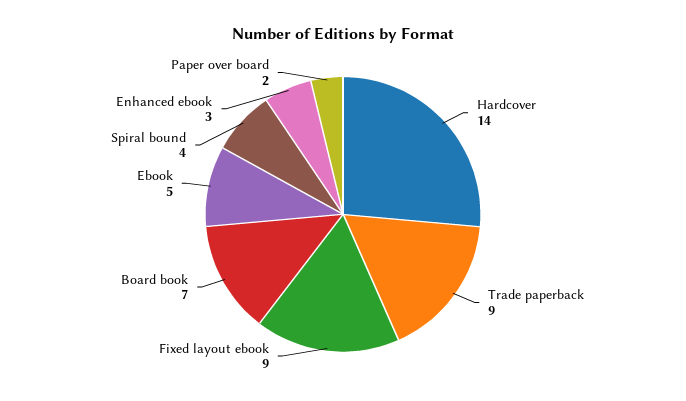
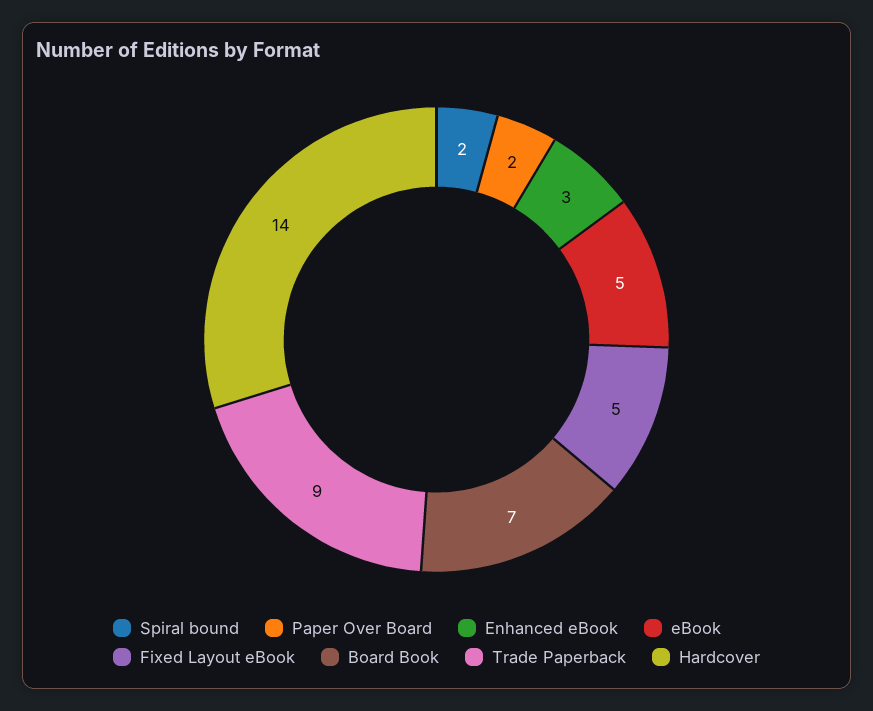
  {
    "Hardcover": 14,
    "Trade paperback": 9,
-   "Fixed layout ebook": 9,
+   "Fixed layout ebook": 5,
    "Board book": 7,
    "Ebook": 5,
-   "Spiral bound": 4,
+   "Spiral bound": 2,
    "Enhanced ebook": 3,
    "Paper over board": 2
  }

